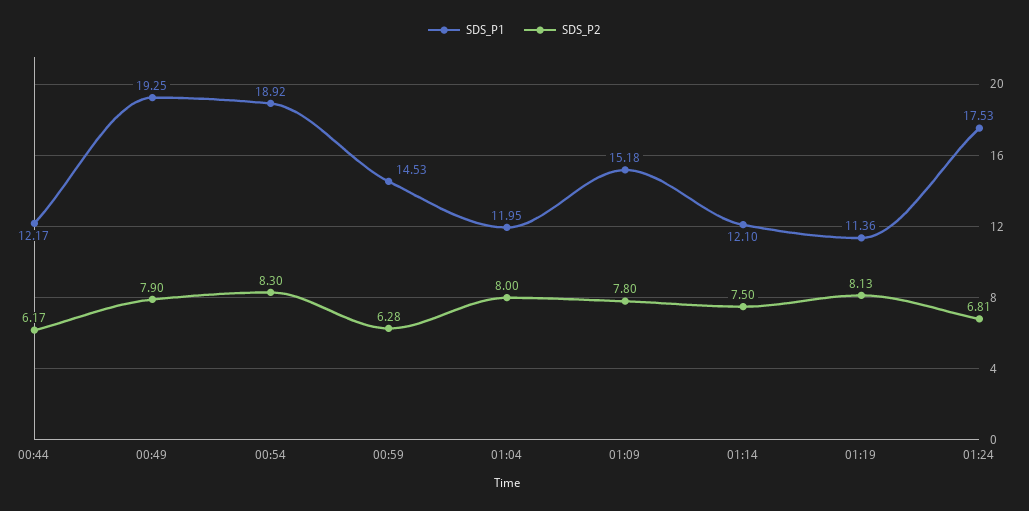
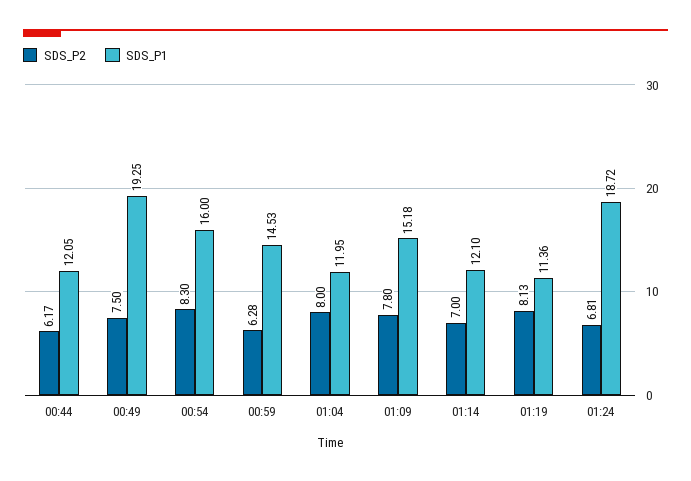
  {
    "SDS_P1": {
-     "00:44": 12.17,
+     "00:44": 12.05,
      "00:49": 19.25,
-     "00:54": 18.92,
+     "00:54": 16,
      "00:59": 14.53,
      "01:04": 11.95,
      "01:09": 15.18,
      "01:14": 12.1,
      "01:19": 11.36,
-     "01:24": 17.53
+     "01:24": 18.72
    },
    "SDS_P2": {
      "00:44": 6.17,
-     "00:49": 7.9,
+     "00:49": 7.5,
      "00:54": 8.3,
      "00:59": 6.28,
      "01:04": 8,
      "01:09": 7.8,
-     "01:14": 7.5,
+     "01:14": 7,
      "01:19": 8.13,
      "01:24": 6.81
    }
  }

